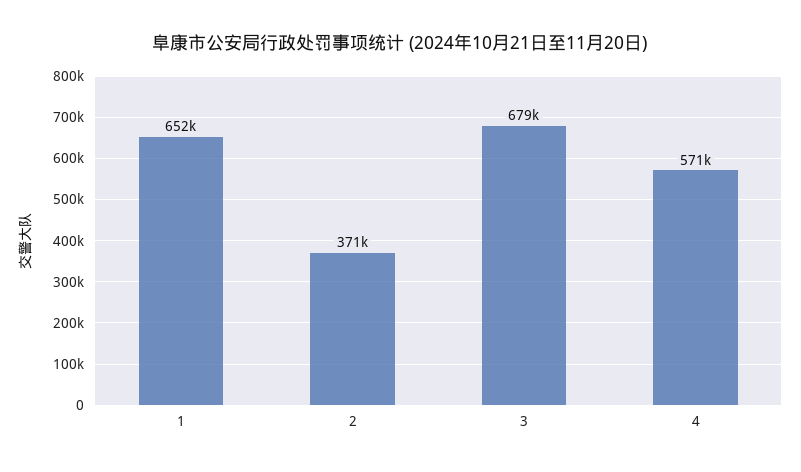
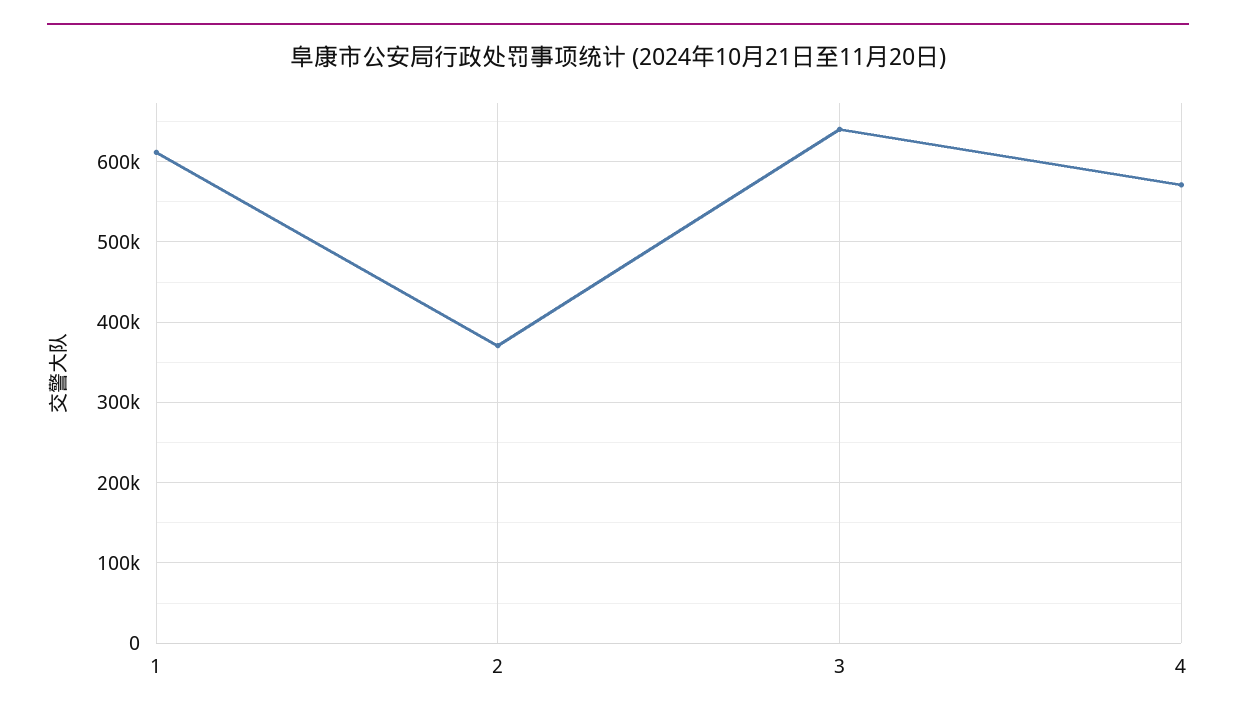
  {
-   "1": 652000,
+   "1": 610000,
    "2": 371000,
-   "3": 679000,
+   "3": 640000,
    "4": 571000
  }

